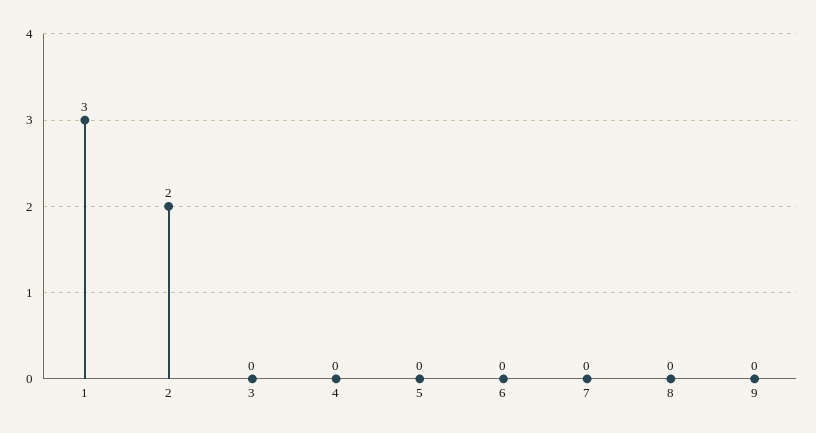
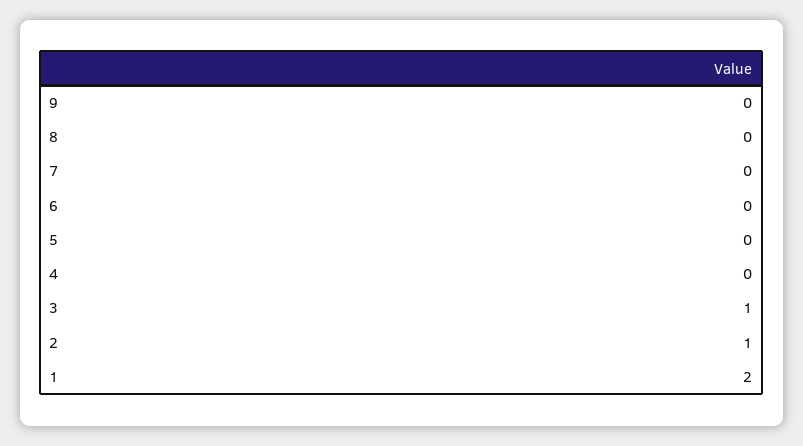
  {
-   "1": 3,
+   "1": 2,
-   "2": 2,
+   "2": 1,
-   "3": 0,
+   "3": 1,
    "4": 0,
    "5": 0,
    "6": 0,
    "7": 0,
    "8": 0,
    "9": 0
  }

